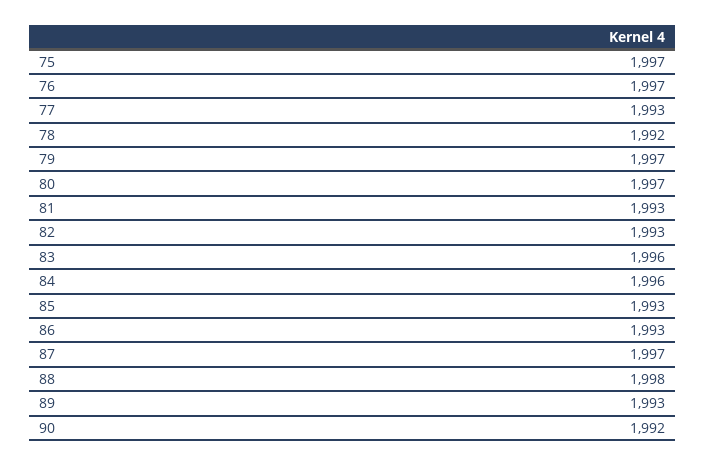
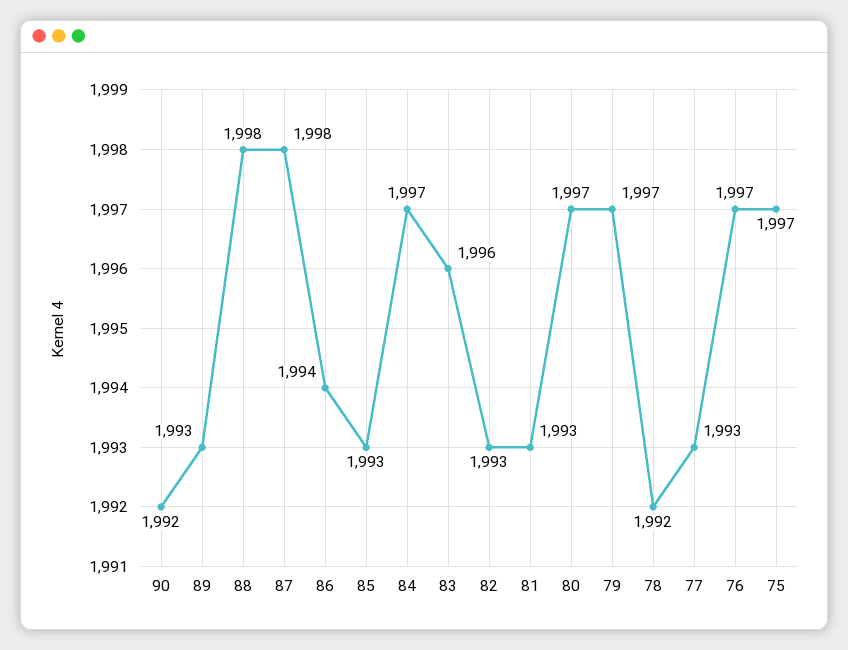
  {
    "75": 1997,
    "76": 1997,
    "77": 1993,
    "78": 1992,
    "79": 1997,
    "80": 1997,
    "81": 1993,
    "82": 1993,
    "83": 1996,
-   "84": 1996,
+   "84": 1997,
    "85": 1993,
-   "86": 1993,
+   "86": 1994,
-   "87": 1997,
+   "87": 1998,
    "88": 1998,
    "89": 1993,
    "90": 1992
  }

